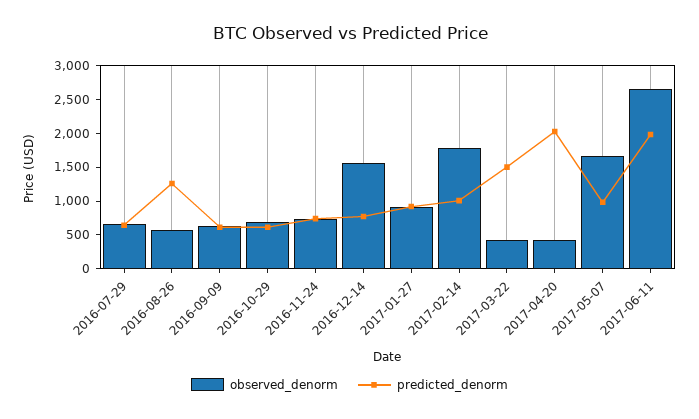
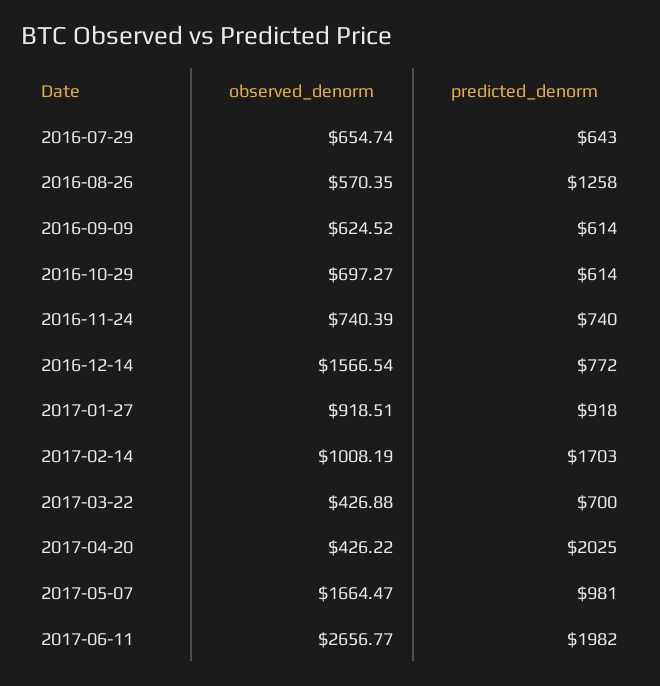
  {
    "observed_denorm": {
      "2016-07-29": 654.74,
      "2016-08-26": 570.35,
      "2016-09-09": 624.52,
      "2016-10-29": 697.27,
      "2016-11-24": 740.39,
      "2016-12-14": 1566.54,
      "2017-01-27": 918.51,
-     "2017-02-14": 1750,
+     "2017-02-14": 1008.19,
      "2017-03-22": 426.88,
      "2017-04-20": 426.22,
      "2017-05-07": 1664.47,
      "2017-06-11": 2656.77
    },
    "predicted_denorm": {
      "2016-07-29": 643,
      "2016-08-26": 1258,
      "2016-09-09": 614,
      "2016-10-29": 614,
      "2016-11-24": 740,
      "2016-12-14": 772,
      "2017-01-27": 918,
-     "2017-02-14": 1000,
+     "2017-02-14": 1703,
-     "2017-03-22": 1500,
+     "2017-03-22": 700,
      "2017-04-20": 2025,
      "2017-05-07": 981,
      "2017-06-11": 1982
    }
  }

